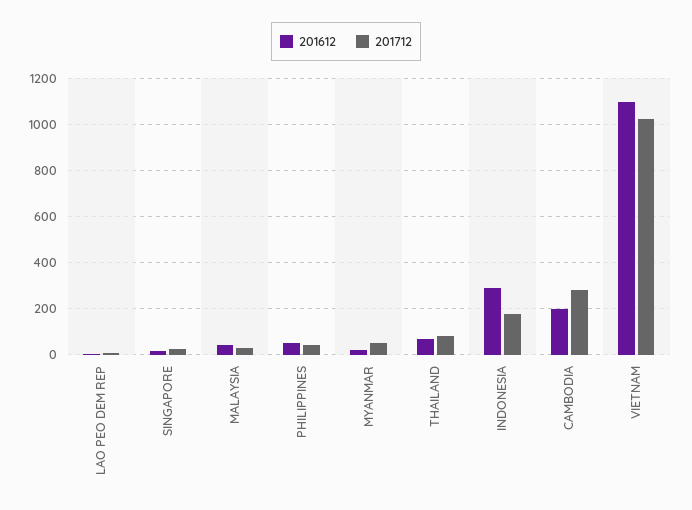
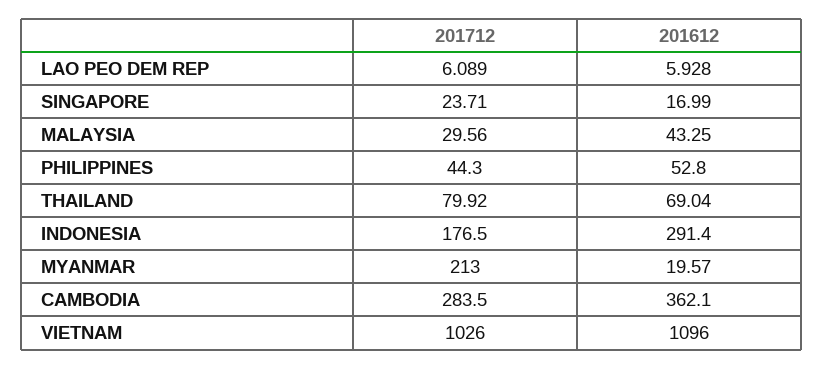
  {
    "201612": {
      "LAO PEO DEM REP": 5.928,
      "SINGAPORE": 16.99,
      "MALAYSIA": 43.25,
      "PHILIPPINES": 52.8,
      "MYANMAR": 19.57,
      "THAILAND": 69.04,
      "INDONESIA": 291.4,
-     "CAMBODIA": 200,
+     "CAMBODIA": 362.1,
      "VIETNAM": 1096
    },
    "201712": {
      "LAO PEO DEM REP": 6.089,
      "SINGAPORE": 23.71,
      "MALAYSIA": 29.56,
      "PHILIPPINES": 44.3,
-     "MYANMAR": 50,
+     "MYANMAR": 213,
      "THAILAND": 79.92,
      "INDONESIA": 176.5,
      "CAMBODIA": 283.5,
      "VIETNAM": 1026
    }
  }

